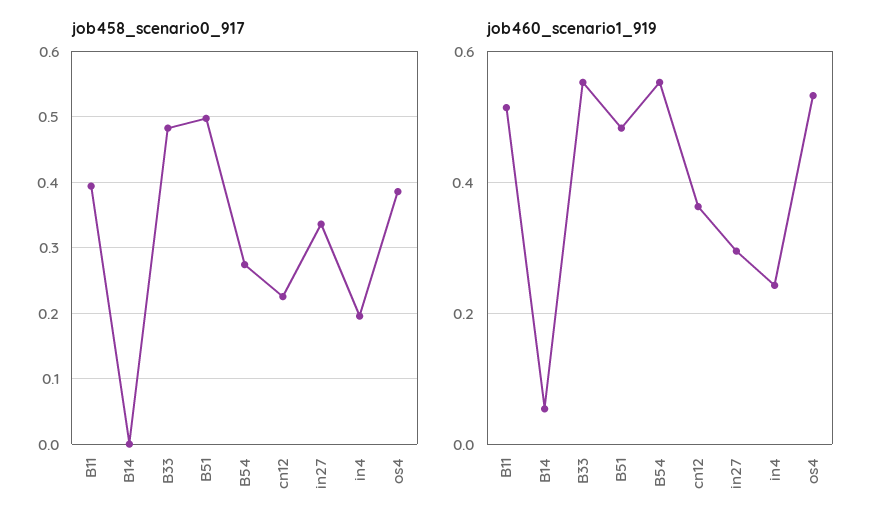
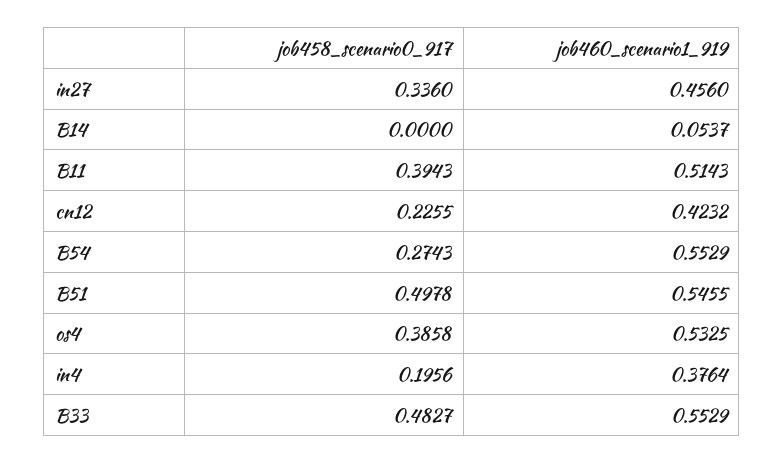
  {
    "job458_scenario0_917": {
      "B11": 0.3943,
      "B14": 0,
      "B33": 0.4827,
      "B51": 0.4978,
      "B54": 0.2743,
      "cn12": 0.2255,
      "in27": 0.336,
      "in4": 0.1956,
      "os4": 0.3858
    },
    "job460_scenario1_919": {
      "B11": 0.5143,
      "B14": 0.0537,
      "B33": 0.5529,
-     "B51": 0.48,
+     "B51": 0.5455,
      "B54": 0.5529,
-     "cn12": 0.36,
+     "cn12": 0.4232,
-     "in27": 0.3,
+     "in27": 0.456,
-     "in4": 0.24,
+     "in4": 0.3764,
      "os4": 0.5325
    }
  }

